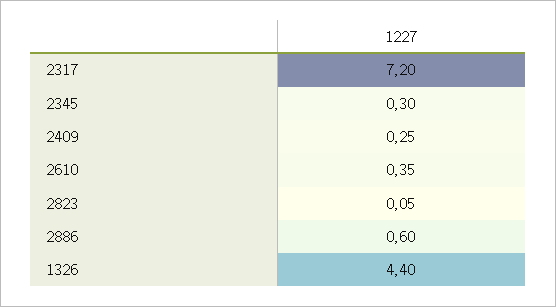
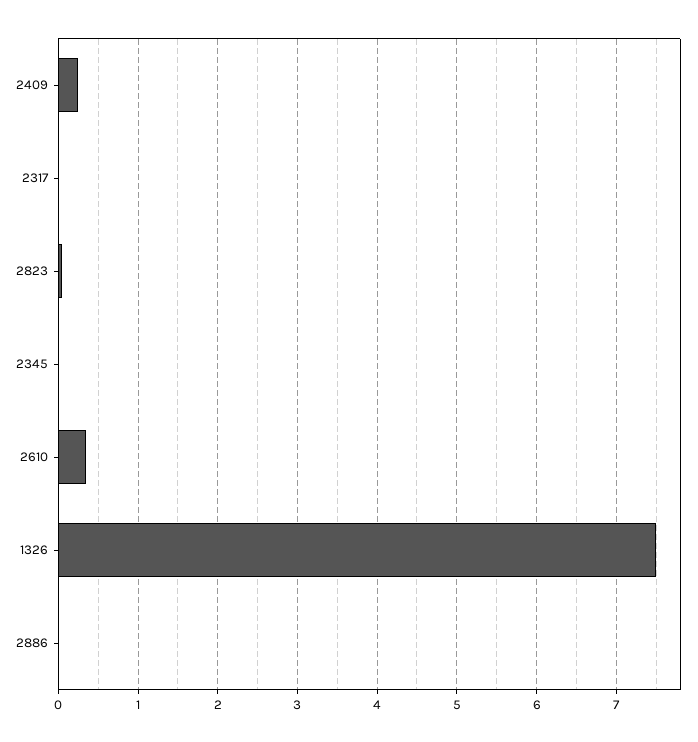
  {
-   "2317": 7.2,
+   "2317": 0,
-   "2345": 0.3,
+   "2345": 0,
    "2409": 0.25,
    "2610": 0.35,
    "2823": 0.05,
-   "2886": 0.6,
+   "2886": 0,
-   "1326": 4.4
+   "1326": 7.5
  }

